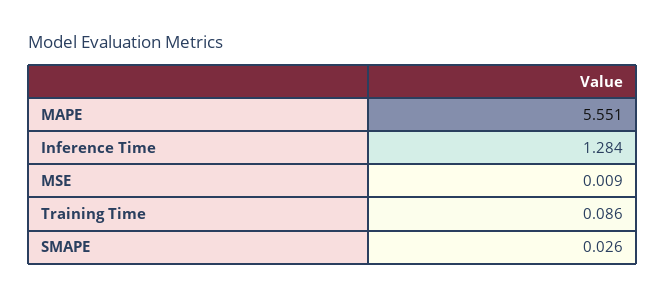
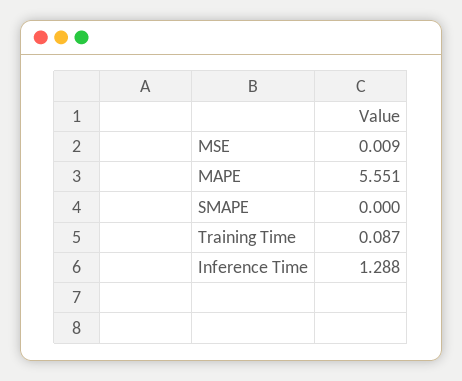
  {
    "MAPE": 5.551,
-   "Inference Time": 1.284,
+   "Inference Time": 1.288,
    "MSE": 0.009,
-   "Training Time": 0.086,
+   "Training Time": 0.087,
-   "SMAPE": 0.026
+   "SMAPE": 0
  }

